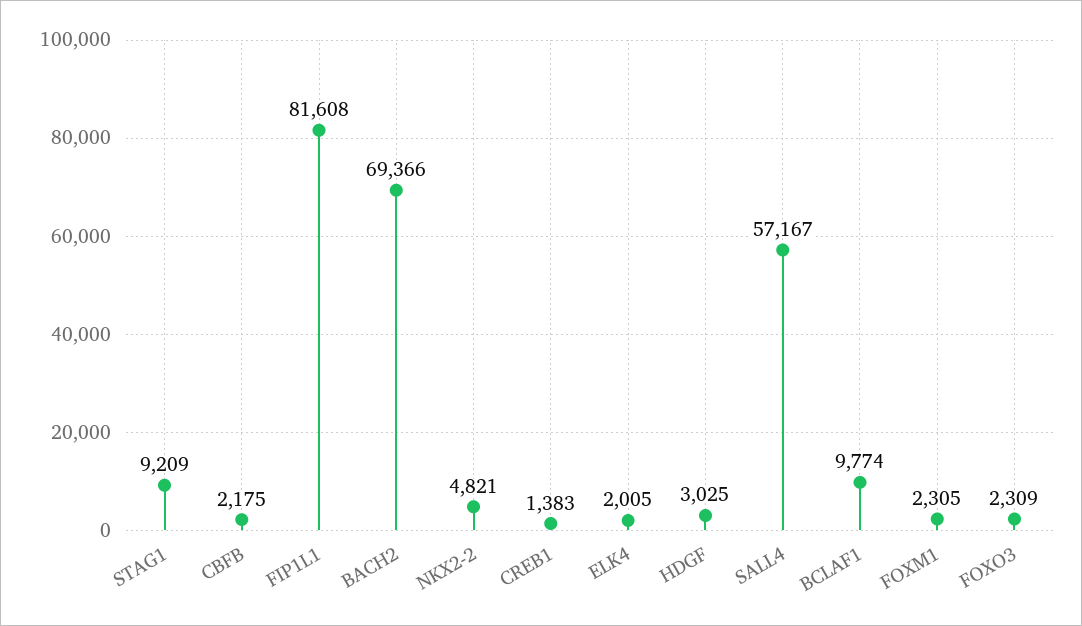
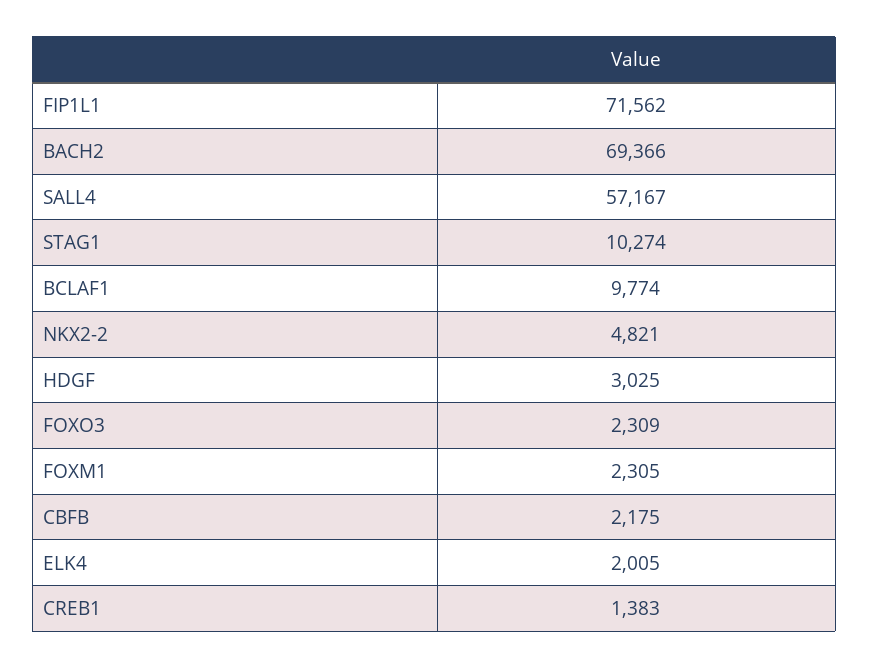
  {
-   "STAG1": 9209,
+   "STAG1": 10274,
    "CBFB": 2175,
-   "FIP1L1": 81608,
+   "FIP1L1": 71562,
    "BACH2": 69366,
    "NKX2-2": 4821,
    "CREB1": 1383,
    "ELK4": 2005,
    "HDGF": 3025,
    "SALL4": 57167,
    "BCLAF1": 9774,
    "FOXM1": 2305,
    "FOXO3": 2309
  }

